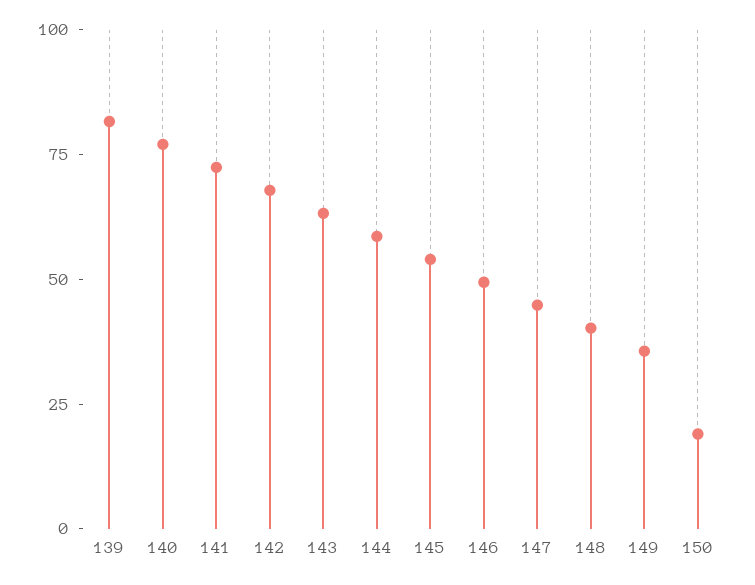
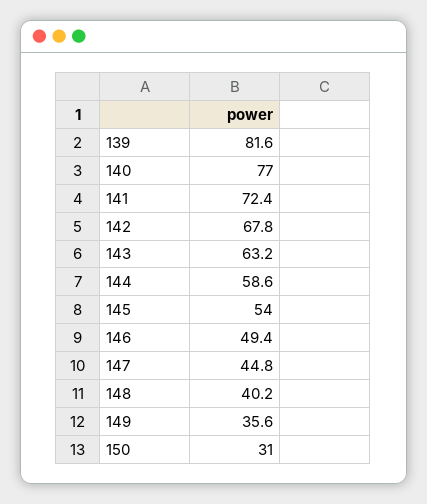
  {
    "139": 81.6,
    "140": 77,
    "141": 72.4,
    "142": 67.8,
    "143": 63.2,
    "144": 58.6,
    "145": 54,
    "146": 49.4,
    "147": 44.8,
    "148": 40.2,
    "149": 35.6,
-   "150": 20
+   "150": 31
  }

